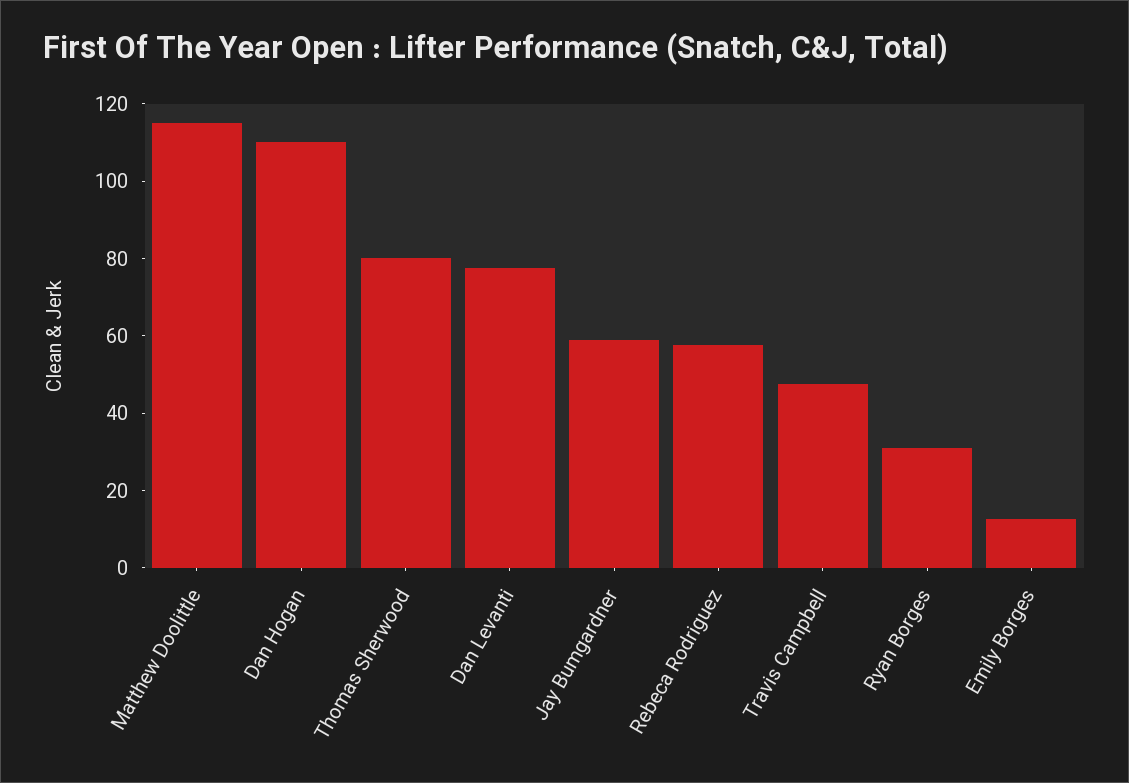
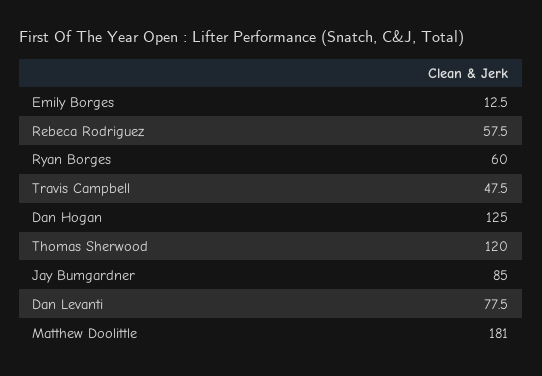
  {
-   "Matthew Doolittle": 115,
+   "Matthew Doolittle": 181,
-   "Dan Hogan": 110,
+   "Dan Hogan": 125,
-   "Thomas Sherwood": 80,
+   "Thomas Sherwood": 120,
    "Dan Levanti": 77.5,
-   "Jay Bumgardner": 60,
+   "Jay Bumgardner": 85,
    "Rebeca Rodriguez": 57.5,
    "Travis Campbell": 47.5,
-   "Ryan Borges": 30,
+   "Ryan Borges": 60,
    "Emily Borges": 12.5
  }

